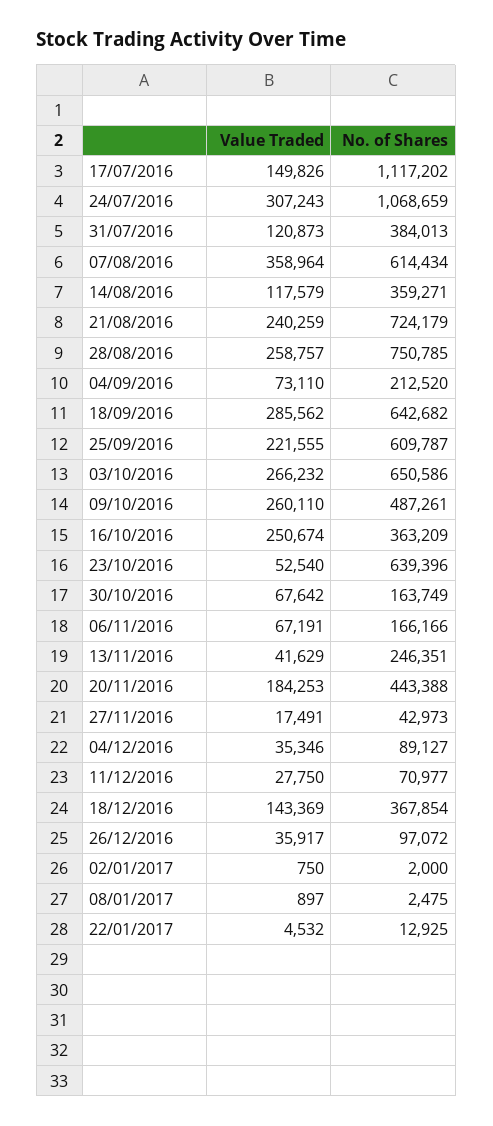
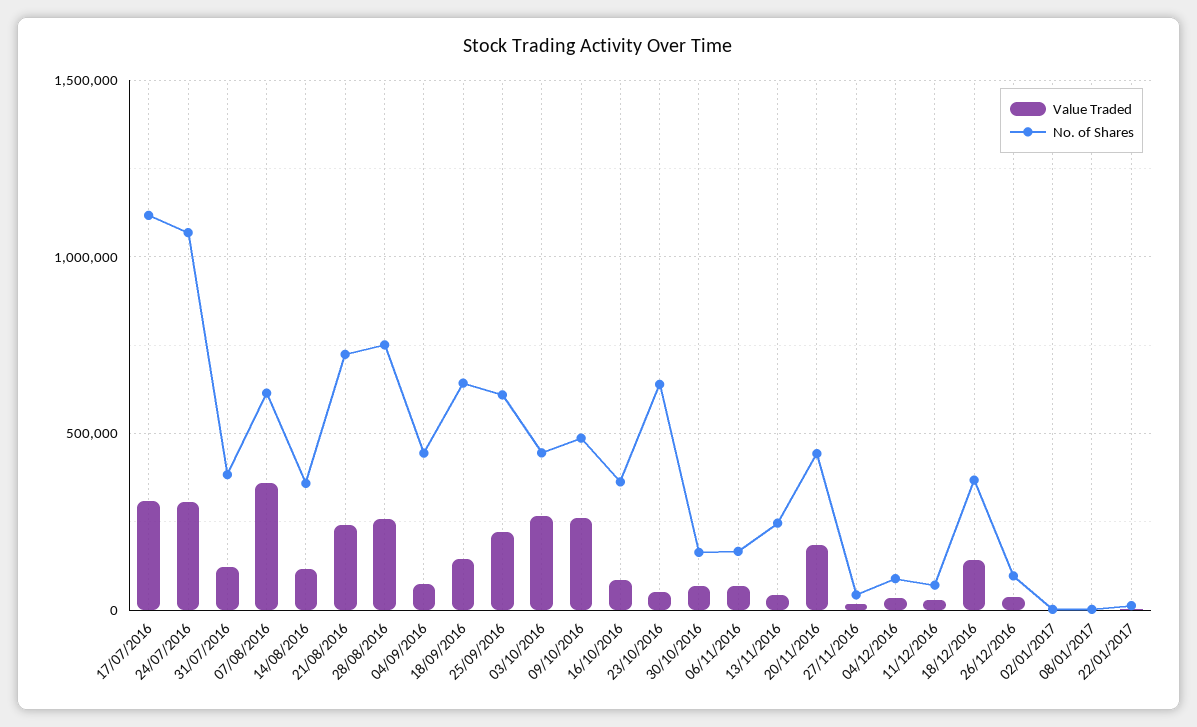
  {
    "Value Traded": {
-     "17/07/2016": 149826,
+     "17/07/2016": 300000,
      "24/07/2016": 307243,
      "31/07/2016": 120873,
      "07/08/2016": 358964,
      "14/08/2016": 117579,
      "21/08/2016": 240259,
      "28/08/2016": 258757,
      "04/09/2016": 73110,
-     "18/09/2016": 285562,
+     "18/09/2016": 150000,
      "25/09/2016": 221555,
      "03/10/2016": 266232,
      "09/10/2016": 260110,
-     "16/10/2016": 250674,
+     "16/10/2016": 100000,
      "23/10/2016": 52540,
      "30/10/2016": 67642,
      "06/11/2016": 67191,
      "13/11/2016": 41629,
      "20/11/2016": 184253,
      "27/11/2016": 17491,
      "04/12/2016": 35346,
      "11/12/2016": 27750,
      "18/12/2016": 143369,
      "26/12/2016": 35917,
      "02/01/2017": 750,
      "08/01/2017": 897,
      "22/01/2017": 4532
    },
    "No. of Shares": {
      "17/07/2016": 1117202,
      "24/07/2016": 1068659,
      "31/07/2016": 384013,
      "07/08/2016": 614434,
      "14/08/2016": 359271,
      "21/08/2016": 724179,
      "28/08/2016": 750785,
-     "04/09/2016": 212520,
+     "04/09/2016": 450000,
      "18/09/2016": 642682,
      "25/09/2016": 609787,
-     "03/10/2016": 650586,
+     "03/10/2016": 450000,
      "09/10/2016": 487261,
      "16/10/2016": 363209,
      "23/10/2016": 639396,
      "30/10/2016": 163749,
      "06/11/2016": 166166,
      "13/11/2016": 246351,
      "20/11/2016": 443388,
      "27/11/2016": 42973,
      "04/12/2016": 89127,
      "11/12/2016": 70977,
      "18/12/2016": 367854,
      "26/12/2016": 97072,
      "02/01/2017": 2000,
      "08/01/2017": 2475,
      "22/01/2017": 12925
    }
  }

